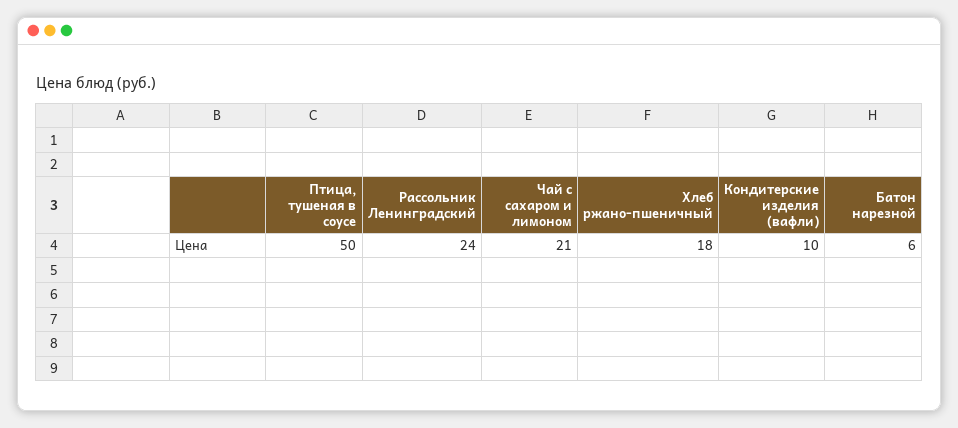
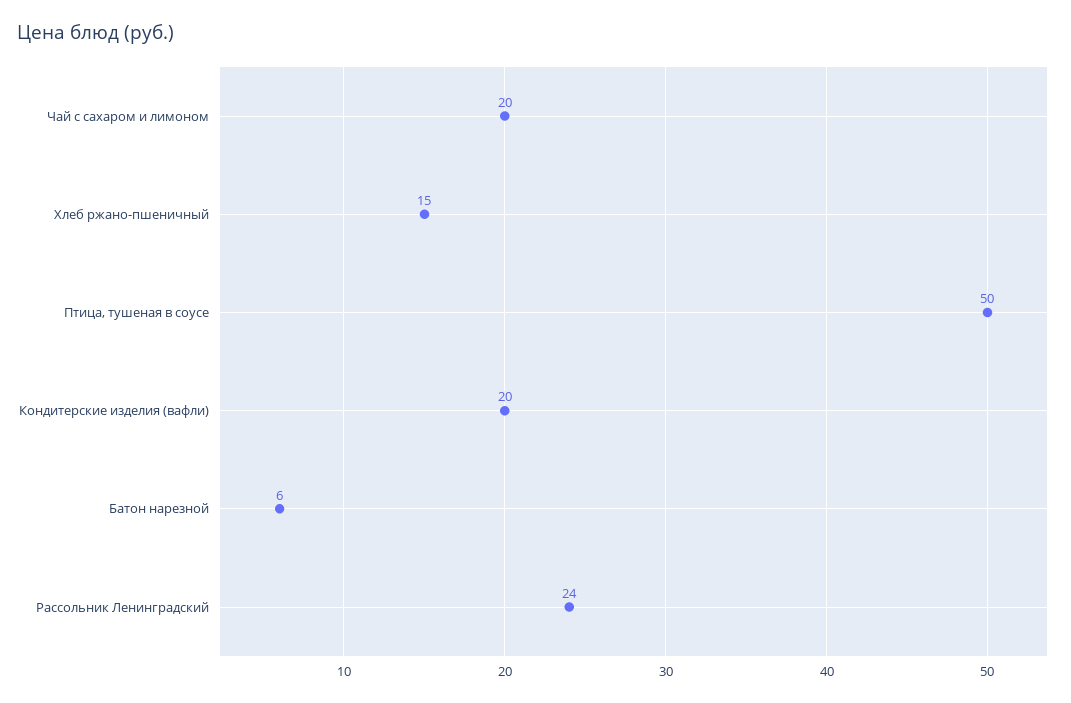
  {
    "Птица, тушеная в соусе": 50,
    "Рассольник Ленинградский": 24,
-   "Чай с сахаром и лимоном": 21,
+   "Чай с сахаром и лимоном": 20,
-   "Хлеб ржано-пшеничный": 18,
+   "Хлеб ржано-пшеничный": 15,
-   "Кондитерские изделия (вафли)": 10,
+   "Кондитерские изделия (вафли)": 20,
    "Батон нарезной": 6
  }

